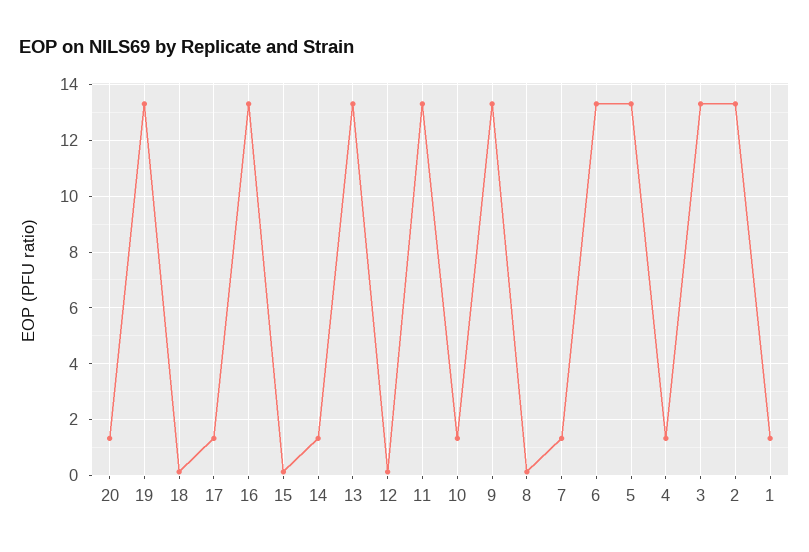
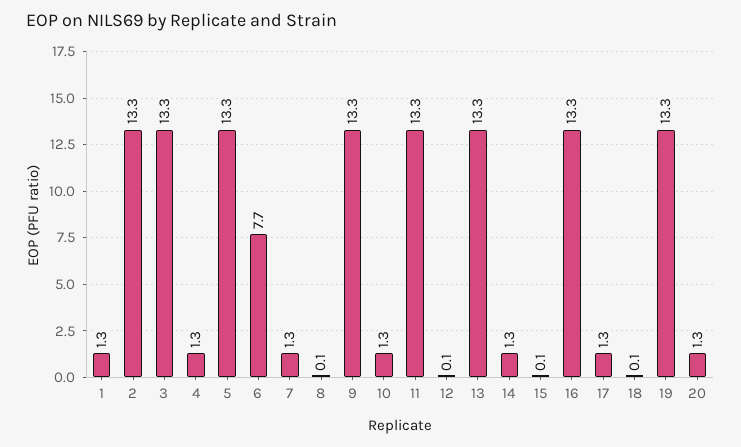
  {
    "20": 1.3,
    "19": 13.3,
    "18": 0.1,
    "17": 1.3,
    "16": 13.3,
    "15": 0.1,
    "14": 1.3,
    "13": 13.3,
    "12": 0.1,
    "11": 13.3,
    "10": 1.3,
    "9": 13.3,
    "8": 0.1,
    "7": 1.3,
-   "6": 13.25,
+   "6": 7.7,
    "5": 13.3,
    "4": 1.3,
    "3": 13.3,
    "2": 13.3,
    "1": 1.3
  }

